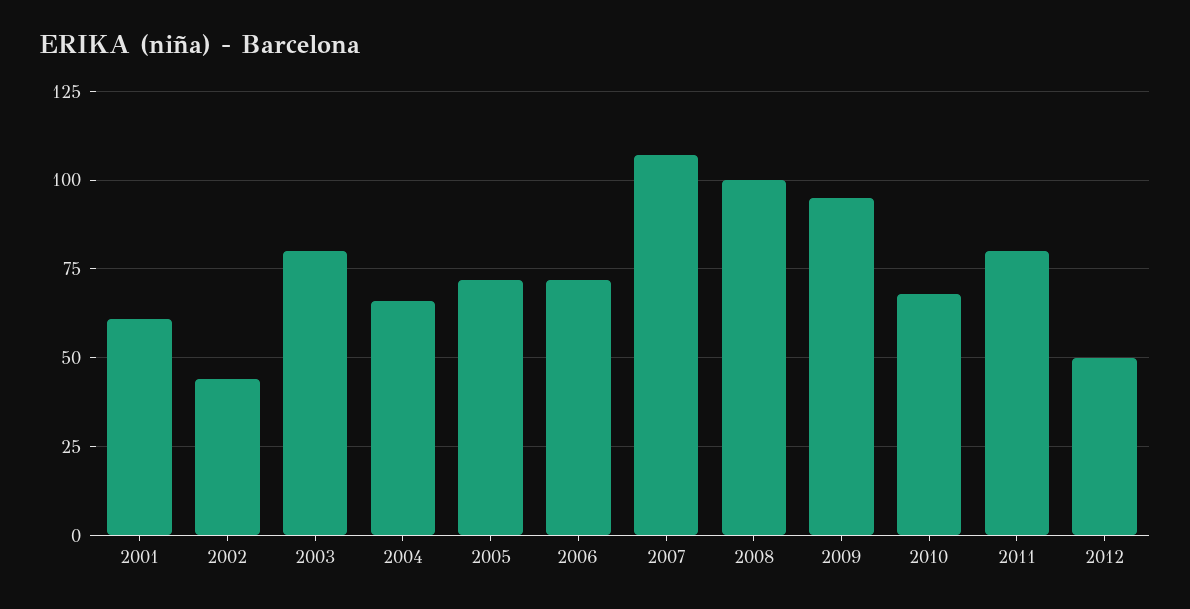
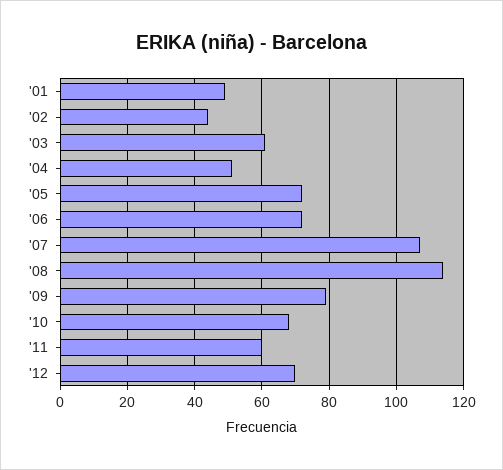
  {
-   "2001": 60,
+   "2001": 50,
    "2002": 45,
-   "2003": 80,
+   "2003": 60,
-   "2004": 65,
+   "2004": 50,
    "2005": 70,
    "2006": 70,
    "2007": 105,
-   "2008": 100,
+   "2008": 115,
-   "2009": 95,
+   "2009": 80,
    "2010": 70,
-   "2011": 80,
+   "2011": 60,
-   "2012": 50
+   "2012": 70
  }

